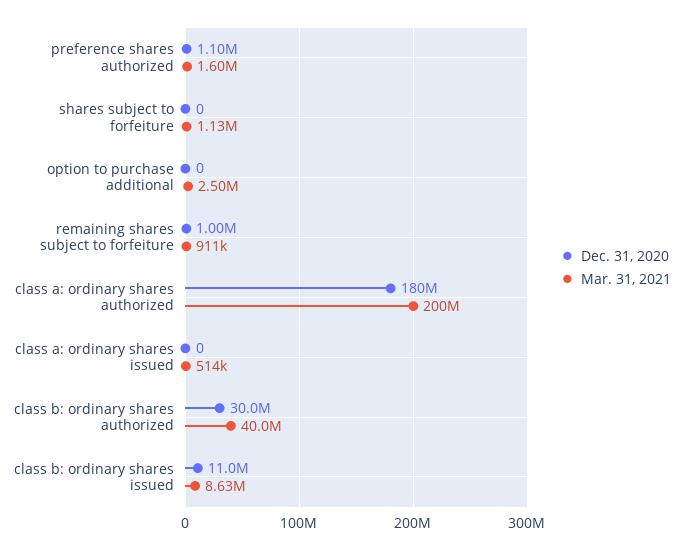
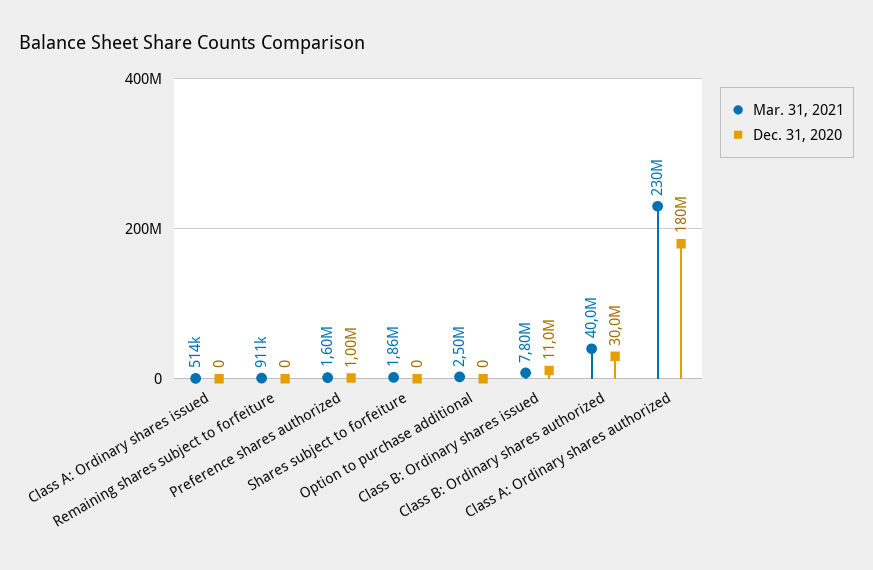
  {
    "Dec. 31, 2020": {
-     "preference shares authorized": 1100000,
+     "preference shares authorized": 1000000,
      "shares subject to forfeiture": 0,
      "option to purchase additional": 0,
-     "remaining shares subject to forfeiture": 1000000,
+     "remaining shares subject to forfeiture": 0,
      "class a: ordinary shares authorized": 180000000,
      "class a: ordinary shares issued": 0,
      "class b: ordinary shares authorized": 30000000,
      "class b: ordinary shares issued": 11000000
    },
    "Mar. 31, 2021": {
      "preference shares authorized": 1600000,
-     "shares subject to forfeiture": 1130000,
+     "shares subject to forfeiture": 1860000,
      "option to purchase additional": 2500000,
      "remaining shares subject to forfeiture": 911000,
-     "class a: ordinary shares authorized": 200000000,
+     "class a: ordinary shares authorized": 230000000,
      "class a: ordinary shares issued": 514000,
      "class b: ordinary shares authorized": 40000000,
-     "class b: ordinary shares issued": 8630000
+     "class b: ordinary shares issued": 7800000
    }
  }

